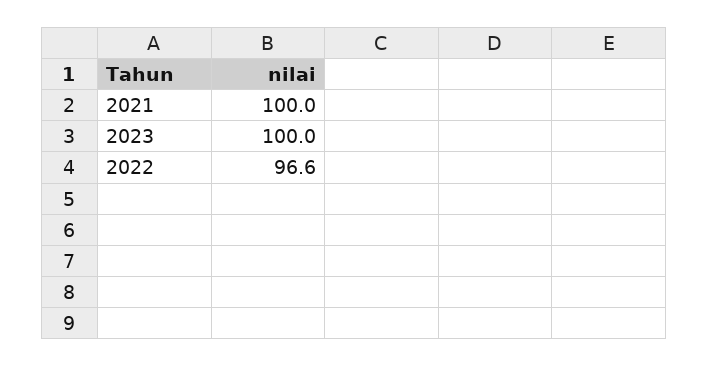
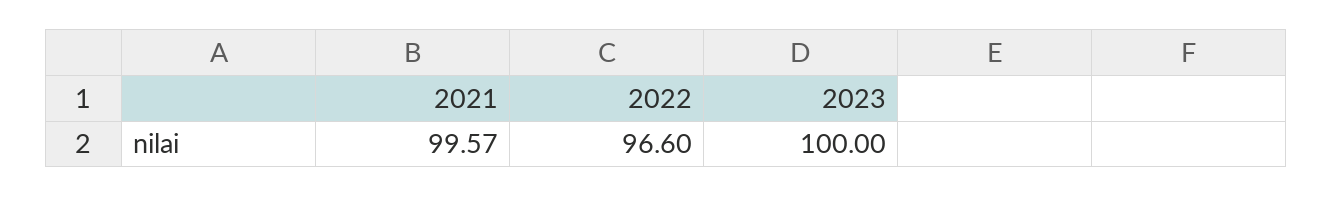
  {
-   "2021": 100,
+   "2021": 99.57,
    "2023": 100,
    "2022": 96.6
  }

